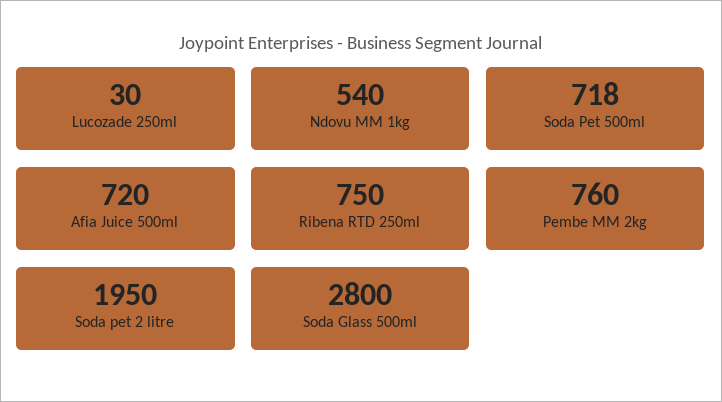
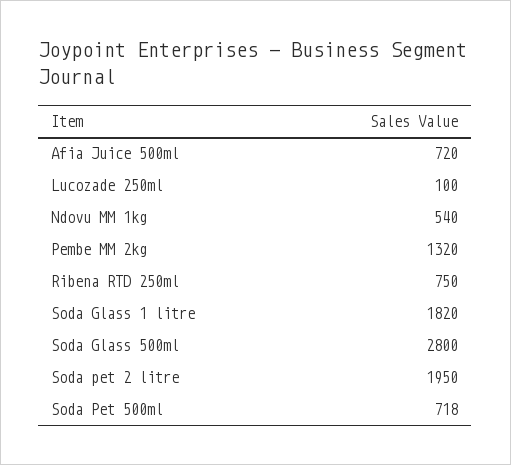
  {
-   "Lucozade 250ml": 30,
+   "Lucozade 250ml": 100,
    "Ndovu MM 1kg": 540,
    "Soda Pet 500ml": 718,
    "Afia Juice 500ml": 720,
    "Ribena RTD 250ml": 750,
-   "Pembe MM 2kg": 760,
+   "Pembe MM 2kg": 1320,
    "Soda pet 2 litre": 1950,
-   "Soda Glass 500ml": 2800
+   "Soda Glass 500ml": 2800,
+   "Soda Glass 1 litre": 1820
  }

